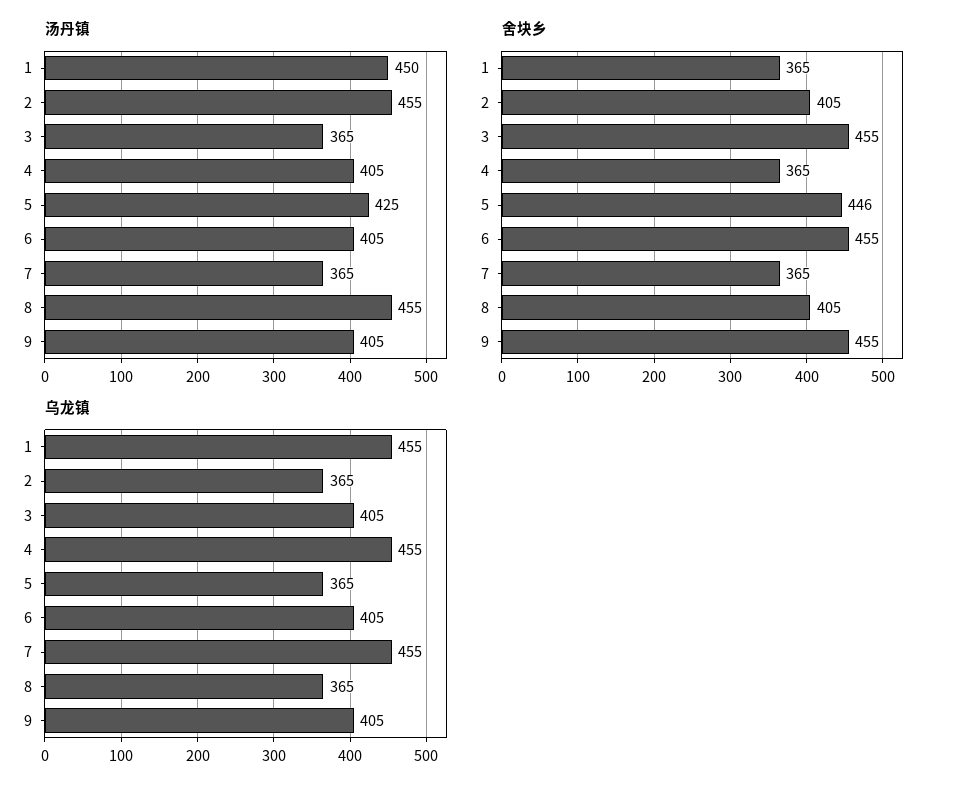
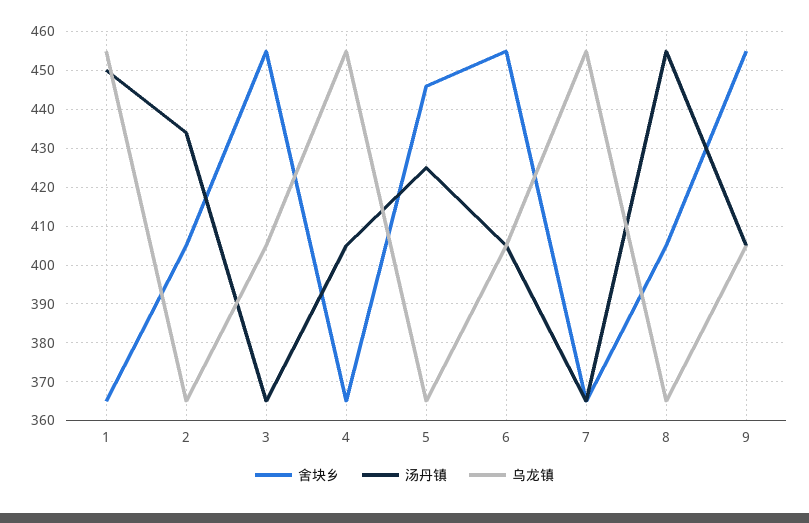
  {
    "汤丹镇": {
      "1": 450,
-     "2": 455,
+     "2": 435,
      "3": 365,
      "4": 405,
      "5": 425,
      "6": 405,
      "7": 365,
      "8": 455,
      "9": 405
    },
    "舍块乡": {
      "1": 365,
      "2": 405,
      "3": 455,
      "4": 365,
      "5": 446,
      "6": 455,
      "7": 365,
      "8": 405,
      "9": 455
    },
    "乌龙镇": {
      "1": 455,
      "2": 365,
      "3": 405,
      "4": 455,
      "5": 365,
      "6": 405,
      "7": 455,
      "8": 365,
      "9": 405
    }
  }

